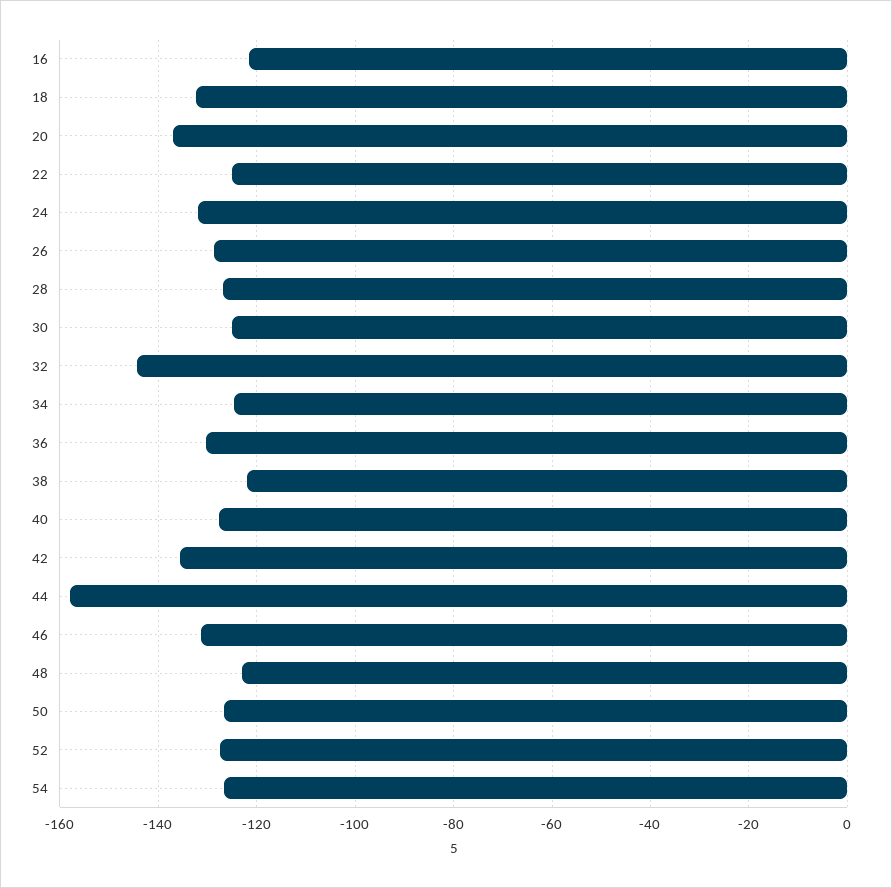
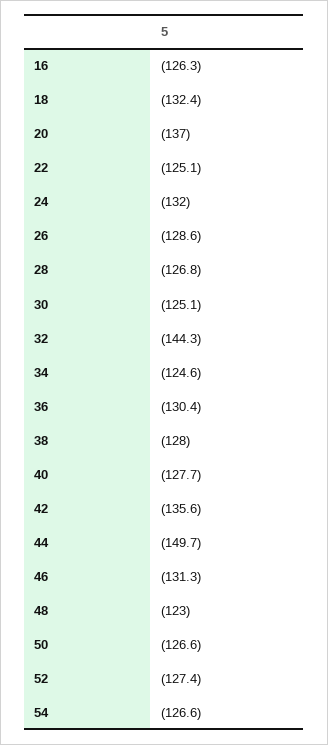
  {
-   "16": -122,
+   "16": -126.3,
    "18": -132.4,
    "20": -137,
    "22": -125.1,
    "24": -132,
    "26": -128.6,
    "28": -126.8,
    "30": -125.1,
    "32": -144.3,
    "34": -124.6,
    "36": -130.4,
-   "38": -122,
+   "38": -128,
    "40": -127.7,
    "42": -135.6,
-   "44": -158,
+   "44": -149.7,
    "46": -131.3,
    "48": -123,
    "50": -126.6,
    "52": -127.4,
    "54": -126.6
  }

